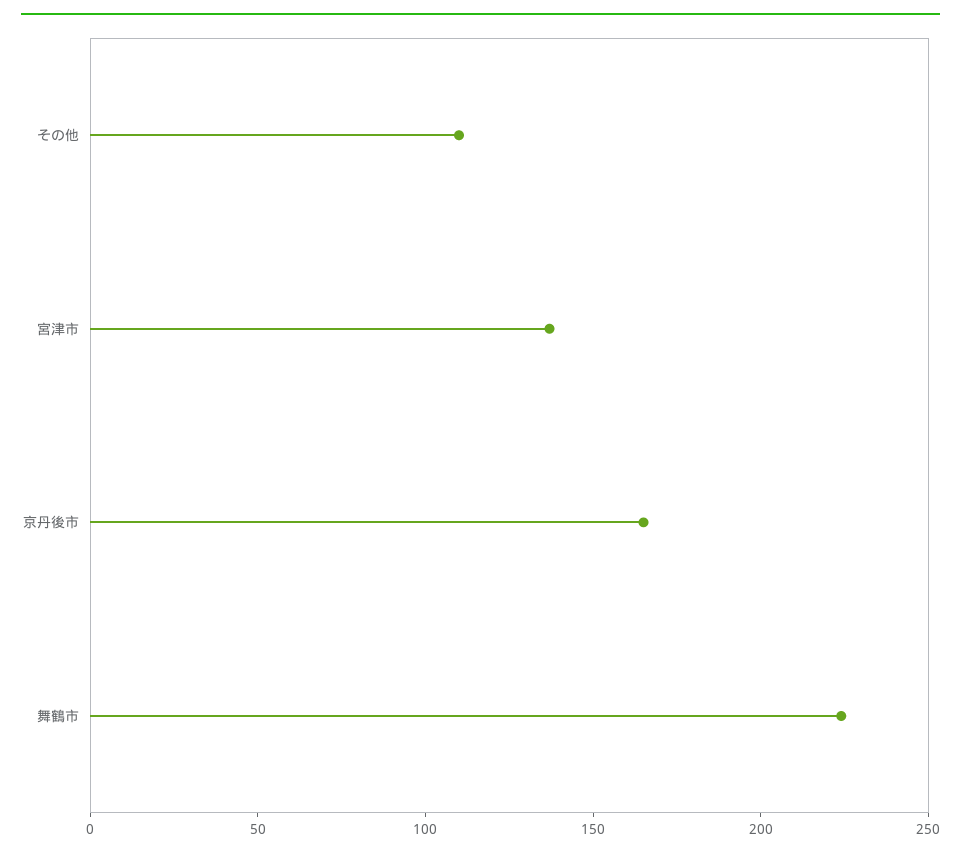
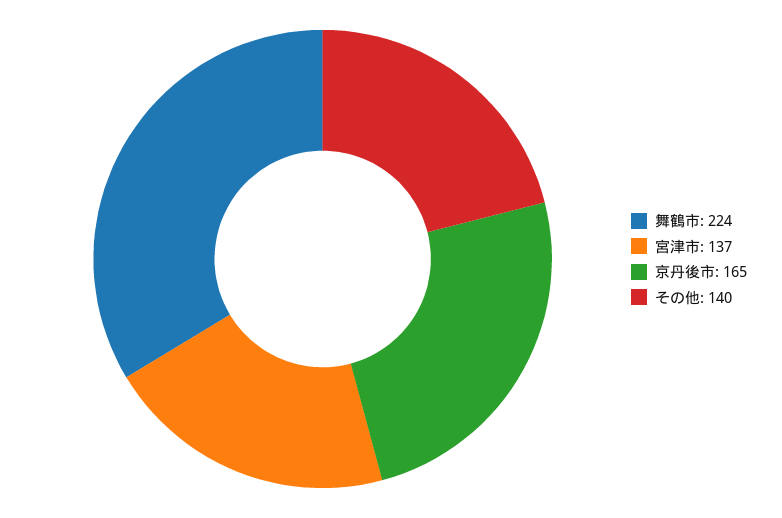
  {
-   "その他": 110,
+   "その他": 140,
    "宮津市": 137,
    "京丹後市": 165,
    "舞鶴市": 224
  }

